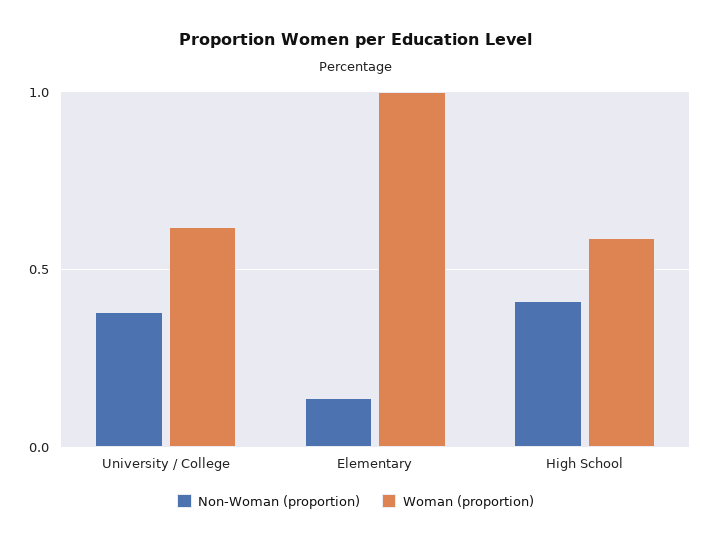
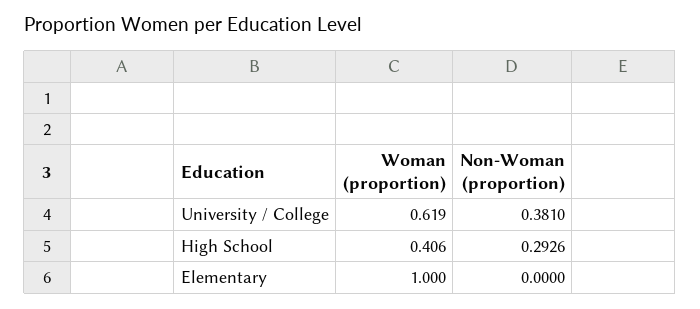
  {
    "Non-Woman (proportion)": {
      "University / College": 0.381,
-     "Elementary": 0.15,
+     "Elementary": 0,
-     "High School": 0.4
+     "High School": 0.2926
    },
    "Woman (proportion)": {
      "University / College": 0.619,
      "Elementary": 1,
-     "High School": 0.6
+     "High School": 0.406
    }
  }

